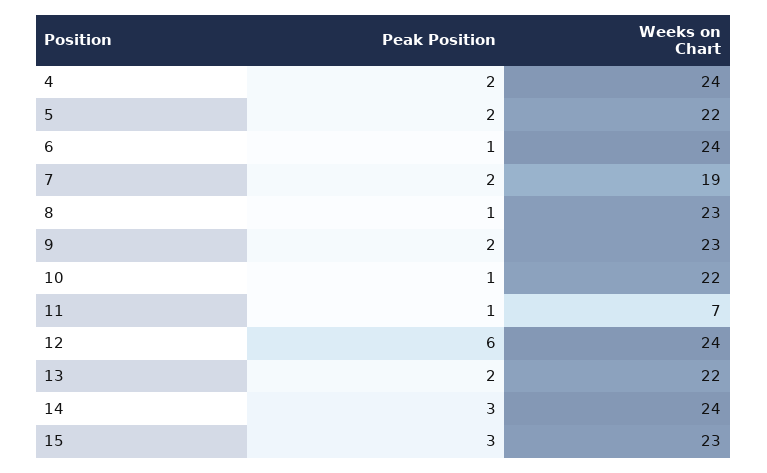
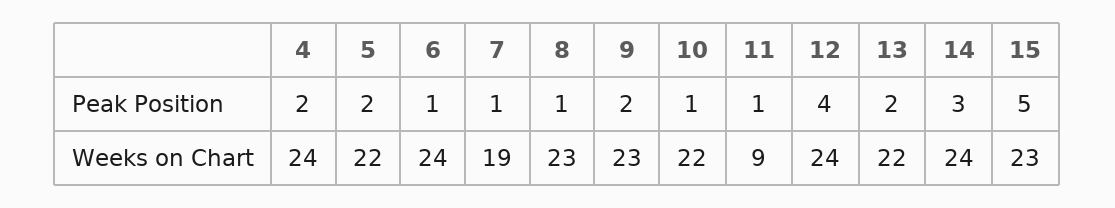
  {
    "Peak Position": {
      "4": 2,
      "5": 2,
      "6": 1,
-     "7": 2,
+     "7": 1,
      "8": 1,
      "9": 2,
      "10": 1,
      "11": 1,
-     "12": 6,
+     "12": 4,
      "13": 2,
      "14": 3,
-     "15": 3
+     "15": 5
    },
    "Weeks on Chart": {
      "4": 24,
      "5": 22,
      "6": 24,
      "7": 19,
      "8": 23,
      "9": 23,
      "10": 22,
-     "11": 7,
+     "11": 9,
      "12": 24,
      "13": 22,
      "14": 24,
      "15": 23
    }
  }

